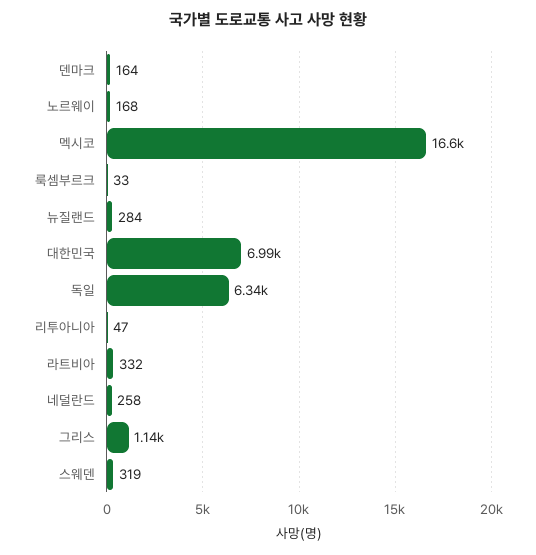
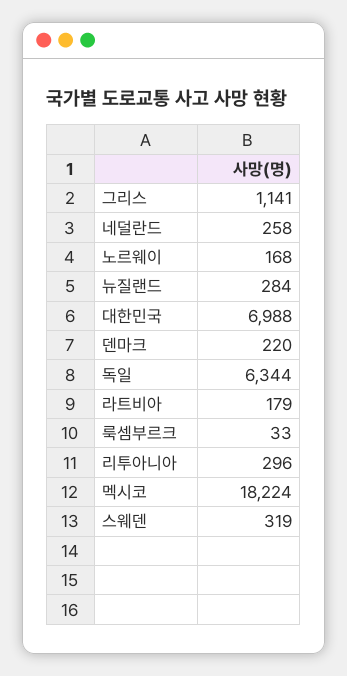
  {
-   "덴마크": 164,
+   "덴마크": 220,
    "노르웨이": 168,
-   "멕시코": 16600,
+   "멕시코": 18224,
    "룩셈부르크": 33,
    "뉴질랜드": 284,
    "대한민국": 6988,
    "독일": 6344,
-   "리투아니아": 47,
+   "리투아니아": 296,
-   "라트비아": 332,
+   "라트비아": 179,
    "네덜란드": 258,
    "그리스": 1141,
    "스웨덴": 319
  }

